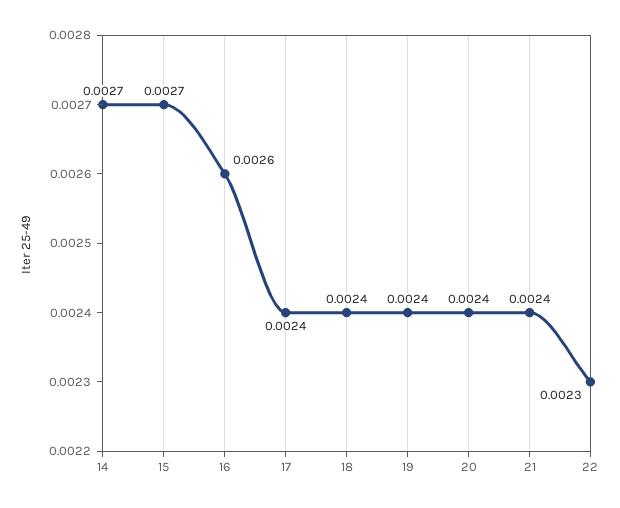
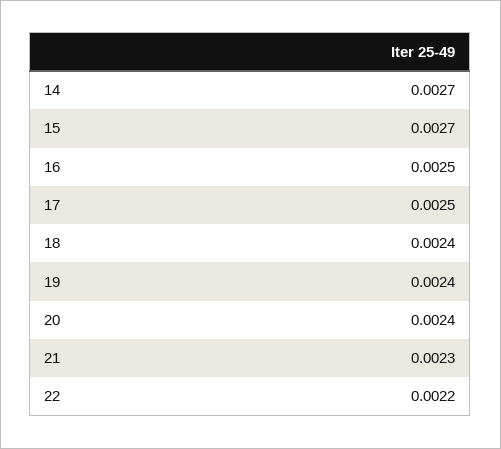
  {
    "14": 0.0027,
    "15": 0.0027,
-   "16": 0.0026,
+   "16": 0.0025,
-   "17": 0.0024,
+   "17": 0.0025,
    "18": 0.0024,
    "19": 0.0024,
    "20": 0.0024,
-   "21": 0.0024,
+   "21": 0.0023,
-   "22": 0.0023
+   "22": 0.0022
  }

